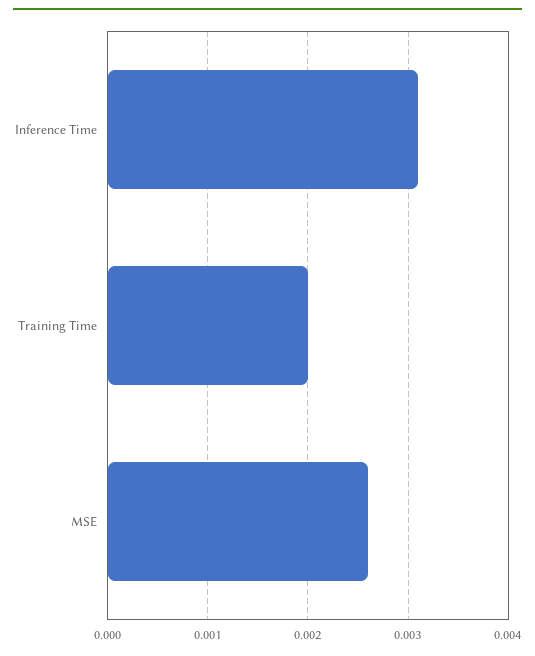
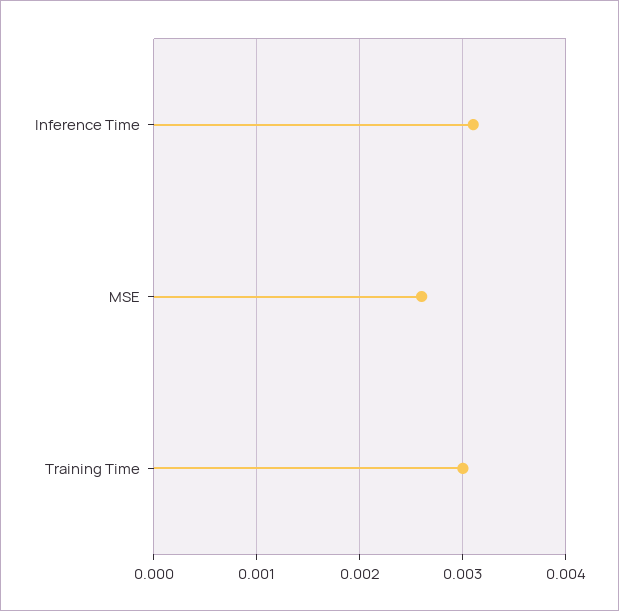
  {
    "Inference Time": 0.0031,
-   "Training Time": 0.002,
+   "Training Time": 0.003,
    "MSE": 0.0026
  }

